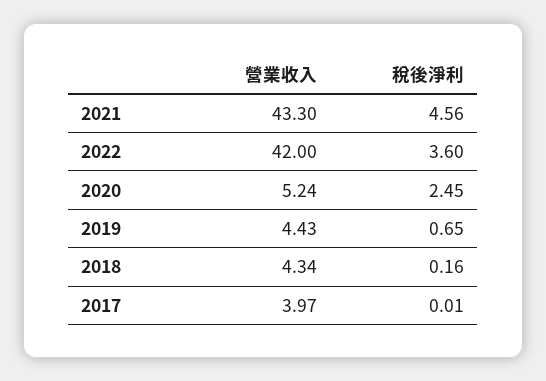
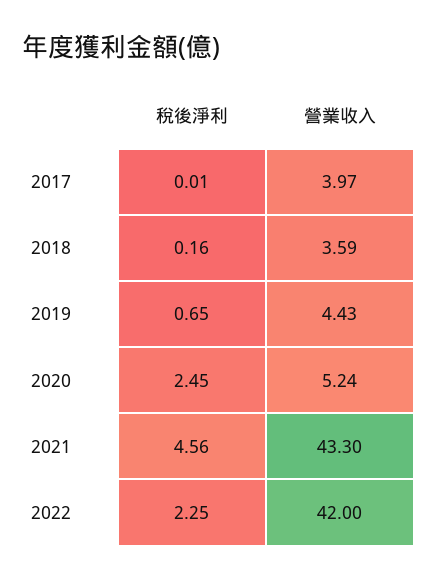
  {
    "營業收入": {
      "2021": 43.3,
      "2022": 42,
      "2020": 5.24,
      "2019": 4.43,
-     "2018": 4.34,
+     "2018": 3.59,
      "2017": 3.97
    },
    "稅後淨利": {
      "2021": 4.56,
-     "2022": 3.6,
+     "2022": 2.25,
      "2020": 2.45,
      "2019": 0.65,
      "2018": 0.16,
      "2017": 0.01
    }
  }

